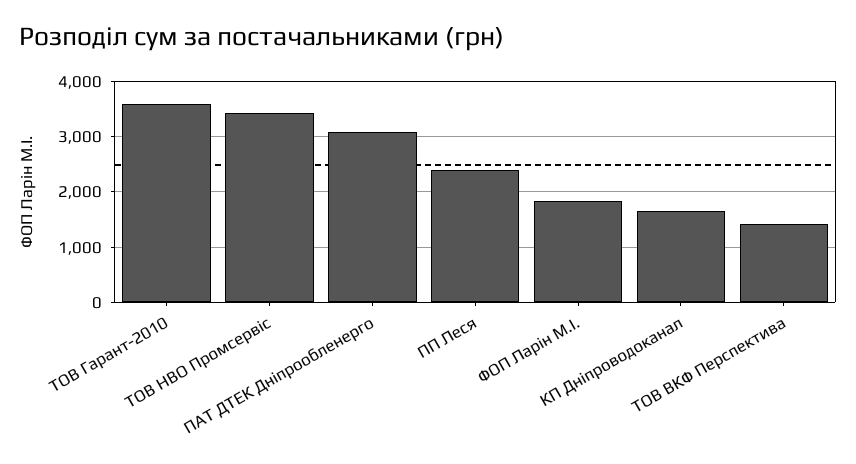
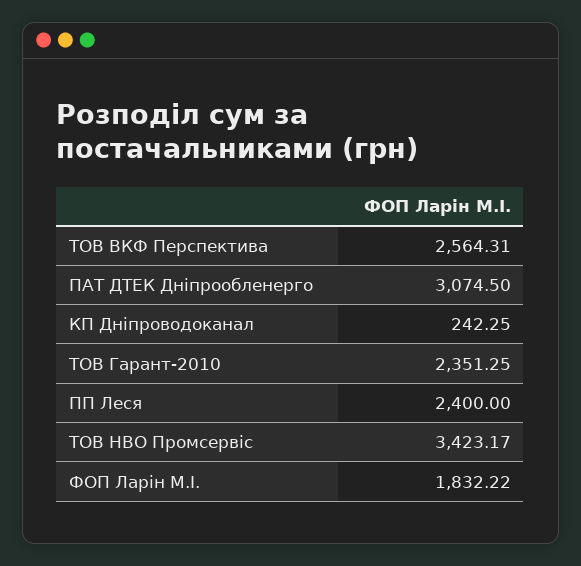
  {
-   "ТОВ Гарант-2010": 3600,
+   "ТОВ Гарант-2010": 2351.25,
    "ТОВ НВО Промсервіс": 3423.17,
    "ПАТ ДТЕК Дніпрообленерго": 3074.5,
    "ПП Леся": 2400,
    "ФОП Ларін М.І.": 1832.22,
-   "КП Дніпроводоканал": 1600,
+   "КП Дніпроводоканал": 242.25,
-   "ТОВ ВКФ Перспектива": 1400
+   "ТОВ ВКФ Перспектива": 2564.31
  }

